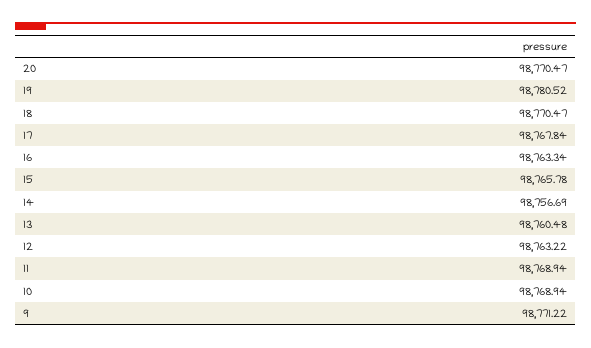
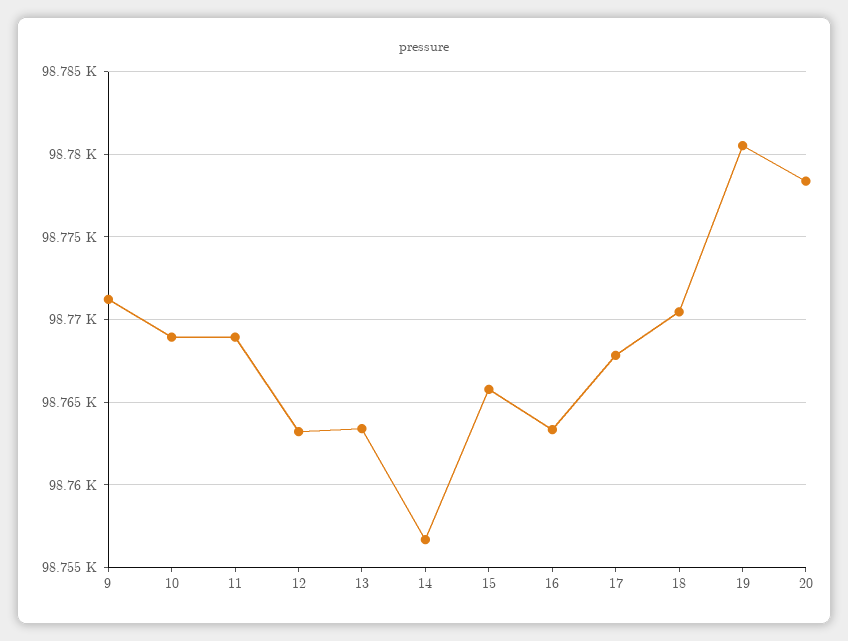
  {
-   "20": 98770.47,
+   "20": 98778.5,
    "19": 98780.52,
    "18": 98770.47,
    "17": 98767.84,
    "16": 98763.34,
    "15": 98765.78,
    "14": 98756.69,
-   "13": 98760.48,
+   "13": 98763.5,
    "12": 98763.22,
    "11": 98768.94,
    "10": 98768.94,
    "9": 98771.22
  }

